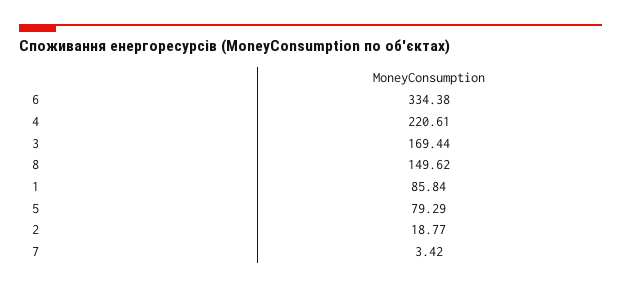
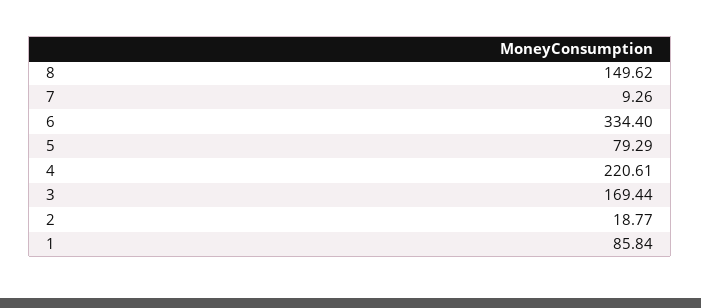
  {
-   "6": 334.38,
+   "6": 334.4,
    "4": 220.61,
    "3": 169.44,
    "8": 149.62,
    "1": 85.84,
    "5": 79.29,
    "2": 18.77,
-   "7": 3.42
+   "7": 9.26
  }

